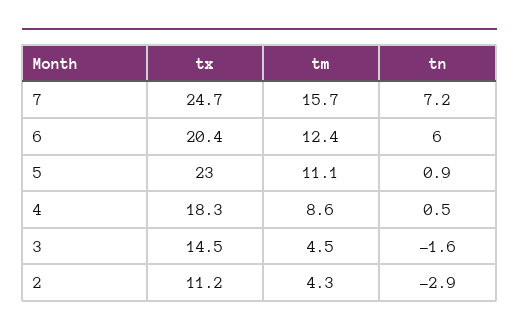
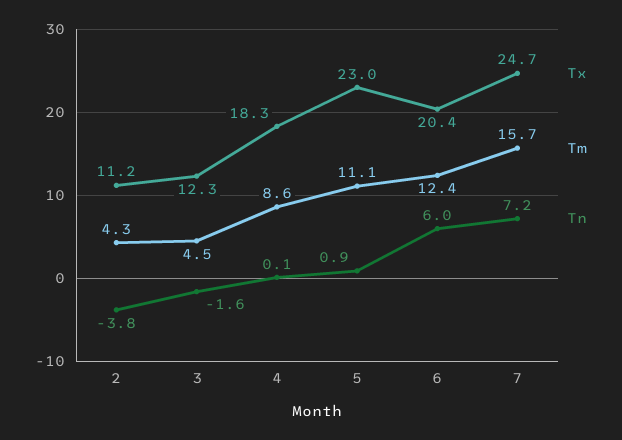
  {
    "tx": {
      "7": 24.7,
      "6": 20.4,
      "5": 23,
      "4": 18.3,
-     "3": 14.5,
+     "3": 12.3,
      "2": 11.2
    },
    "tm": {
      "7": 15.7,
      "6": 12.4,
      "5": 11.1,
      "4": 8.6,
      "3": 4.5,
      "2": 4.3
    },
    "tn": {
      "7": 7.2,
      "6": 6,
      "5": 0.9,
-     "4": 0.5,
+     "4": 0.1,
      "3": -1.6,
-     "2": -2.9
+     "2": -3.8
    }
  }

